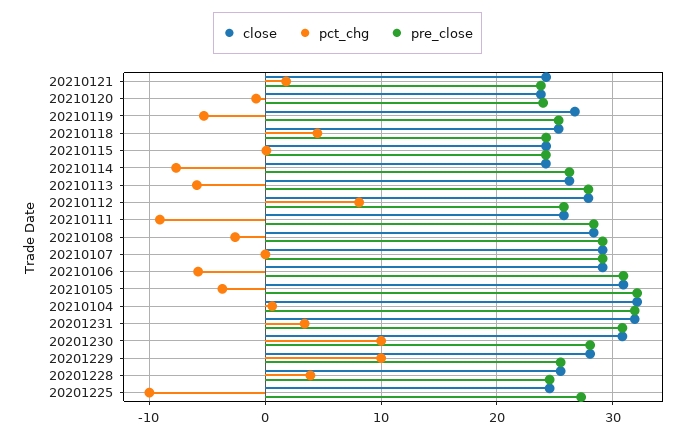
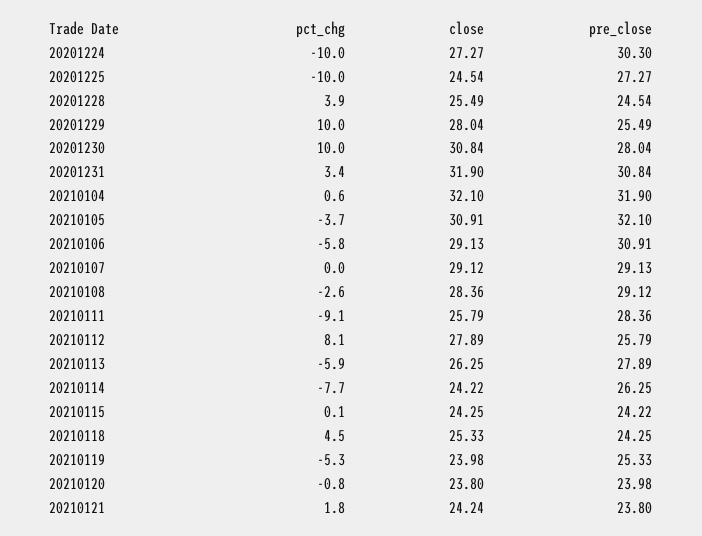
  {
    "close": {
      "20210121": 24.24,
      "20210120": 23.8,
-     "20210119": 27,
+     "20210119": 23.98,
      "20210118": 25.33,
      "20210115": 24.25,
      "20210114": 24.22,
      "20210113": 26.25,
      "20210112": 27.89,
      "20210111": 25.79,
      "20210108": 28.36,
      "20210107": 29.12,
      "20210106": 29.13,
      "20210105": 30.91,
      "20210104": 32.1,
      "20201231": 31.9,
      "20201230": 30.84,
      "20201229": 28.04,
      "20201228": 25.49,
-     "20201225": 24.54
+     "20201225": 24.54,
+     "20201224": 27.27
    },
    "pct_chg": {
      "20210121": 1.8,
      "20210120": -0.8,
      "20210119": -5.3,
      "20210118": 4.5,
      "20210115": 0.1,
      "20210114": -7.7,
      "20210113": -5.9,
      "20210112": 8.1,
      "20210111": -9.1,
      "20210108": -2.6,
      "20210107": 0,
      "20210106": -5.8,
      "20210105": -3.7,
      "20210104": 0.6,
      "20201231": 3.4,
      "20201230": 10,
      "20201229": 10,
      "20201228": 3.9,
-     "20201225": -10
+     "20201225": -10,
+     "20201224": -10
    },
    "pre_close": {
      "20210121": 23.8,
      "20210120": 23.98,
      "20210119": 25.33,
      "20210118": 24.25,
      "20210115": 24.22,
      "20210114": 26.25,
      "20210113": 27.89,
      "20210112": 25.79,
      "20210111": 28.36,
      "20210108": 29.12,
      "20210107": 29.13,
      "20210106": 30.91,
      "20210105": 32.1,
      "20210104": 31.9,
      "20201231": 30.84,
      "20201230": 28.04,
      "20201229": 25.49,
      "20201228": 24.54,
-     "20201225": 27.27
+     "20201225": 27.27,
+     "20201224": 30.3
    }
  }

